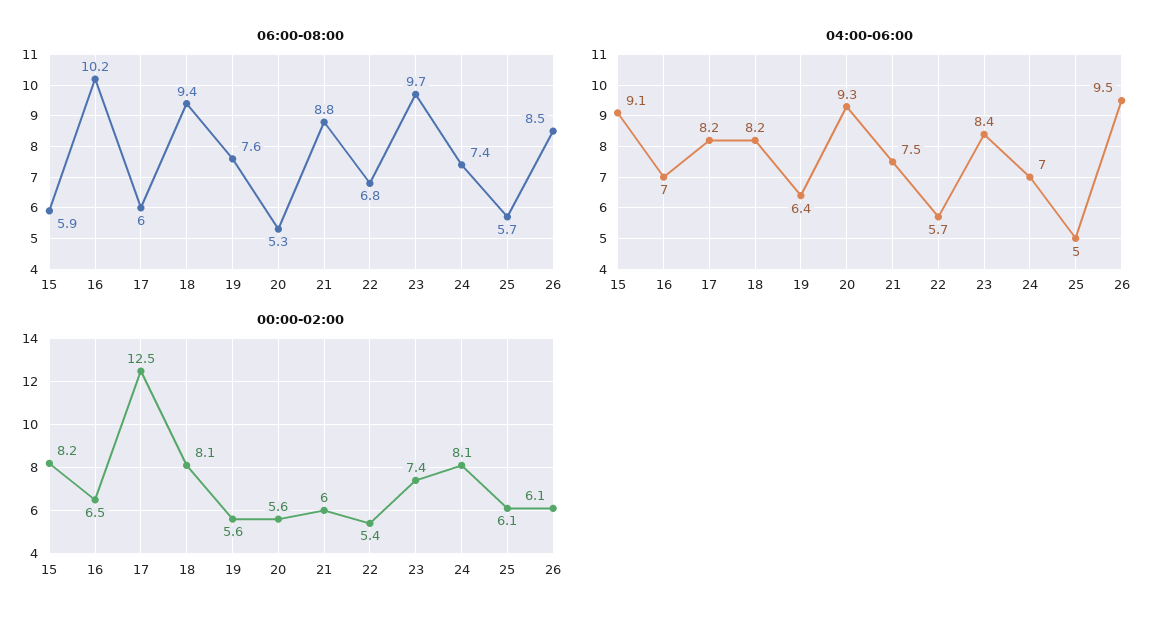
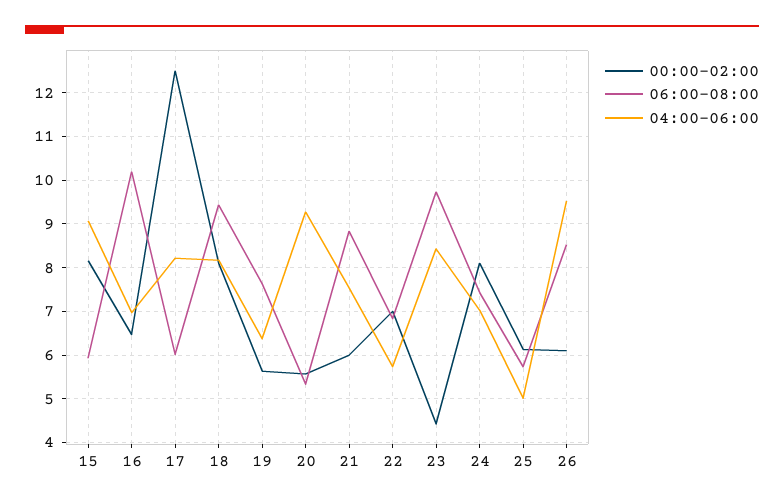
  {
    "06:00-08:00": {
      "15": 5.9,
      "16": 10.2,
      "17": 6,
      "18": 9.4,
      "19": 7.6,
      "20": 5.3,
      "21": 8.8,
      "22": 6.8,
      "23": 9.7,
      "24": 7.4,
      "25": 5.7,
      "26": 8.5
    },
    "04:00-06:00": {
      "15": 9.1,
      "16": 7,
      "17": 8.2,
      "18": 8.2,
      "19": 6.4,
      "20": 9.3,
      "21": 7.5,
      "22": 5.7,
      "23": 8.4,
      "24": 7,
      "25": 5,
      "26": 9.5
    },
    "00:00-02:00": {
      "15": 8.2,
      "16": 6.5,
      "17": 12.5,
      "18": 8.1,
      "19": 5.6,
      "20": 5.6,
      "21": 6,
-     "22": 5.4,
+     "22": 7,
-     "23": 7.4,
+     "23": 4.4,
      "24": 8.1,
      "25": 6.1,
      "26": 6.1
    }
  }

